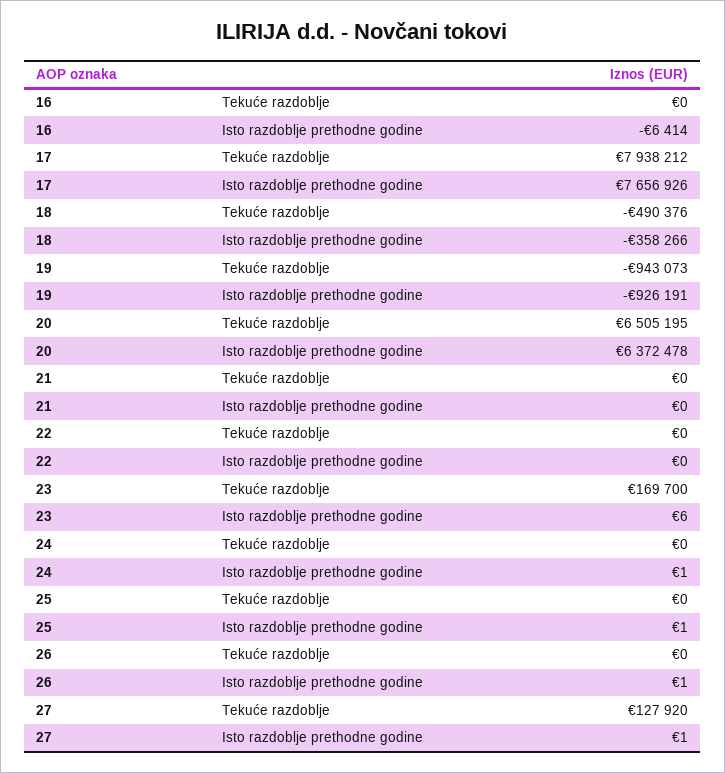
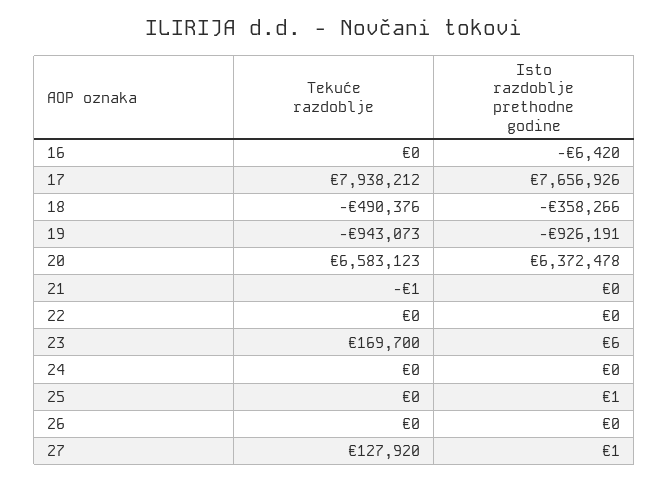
  {
    "16": {
      "Tekuće razdoblje": 0,
-     "Isto razdoblje prethodne godine": -6414
+     "Isto razdoblje prethodne godine": -6420
    },
    "17": {
      "Tekuće razdoblje": 7938212,
      "Isto razdoblje prethodne godine": 7656926
    },
    "18": {
      "Tekuće razdoblje": -490376,
      "Isto razdoblje prethodne godine": -358266
    },
    "19": {
      "Tekuće razdoblje": -943073,
      "Isto razdoblje prethodne godine": -926191
    },
    "20": {
-     "Tekuće razdoblje": 6505195,
+     "Tekuće razdoblje": 6583123,
      "Isto razdoblje prethodne godine": 6372478
    },
    "21": {
-     "Tekuće razdoblje": 0,
+     "Tekuće razdoblje": -1,
      "Isto razdoblje prethodne godine": 0
    },
    "22": {
      "Tekuće razdoblje": 0,
      "Isto razdoblje prethodne godine": 0
    },
    "23": {
      "Tekuće razdoblje": 169700,
      "Isto razdoblje prethodne godine": 6
    },
    "24": {
      "Tekuće razdoblje": 0,
-     "Isto razdoblje prethodne godine": 1
+     "Isto razdoblje prethodne godine": 0
    },
    "25": {
      "Tekuće razdoblje": 0,
      "Isto razdoblje prethodne godine": 1
    },
    "26": {
      "Tekuće razdoblje": 0,
-     "Isto razdoblje prethodne godine": 1
+     "Isto razdoblje prethodne godine": 0
    },
    "27": {
      "Tekuće razdoblje": 127920,
      "Isto razdoblje prethodne godine": 1
    }
  }

